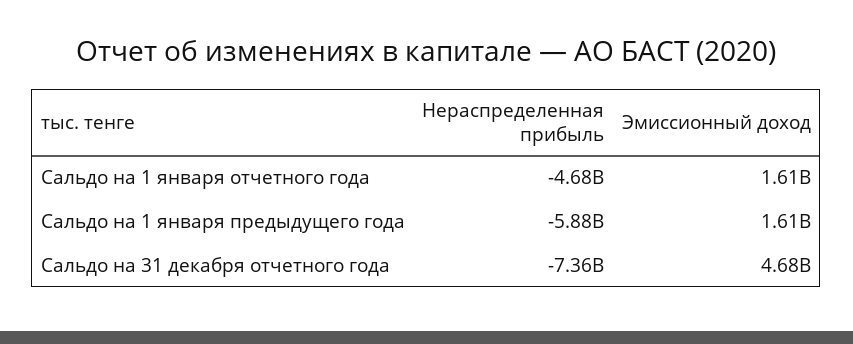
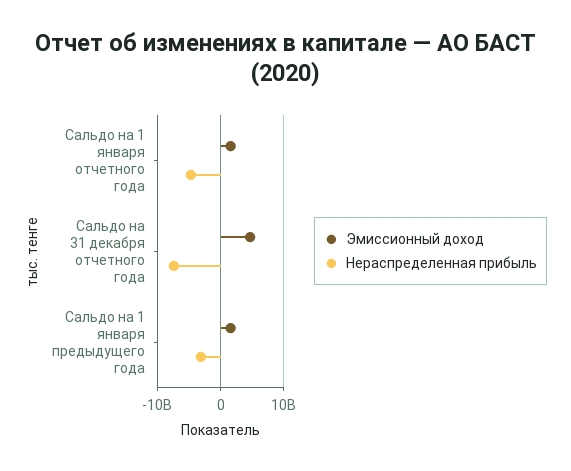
  {
    "Нераспределенная прибыль": {
      "Сальдо на 1 января отчетного года": -4680000000,
-     "Сальдо на 1 января предыдущего года": -5880000000,
+     "Сальдо на 1 января предыдущего года": -3000000000,
      "Сальдо на 31 декабря отчетного года": -7360000000
    },
    "Эмиссионный доход": {
      "Сальдо на 1 января отчетного года": 1610000000,
      "Сальдо на 1 января предыдущего года": 1610000000,
      "Сальдо на 31 декабря отчетного года": 4680000000
    }
  }

